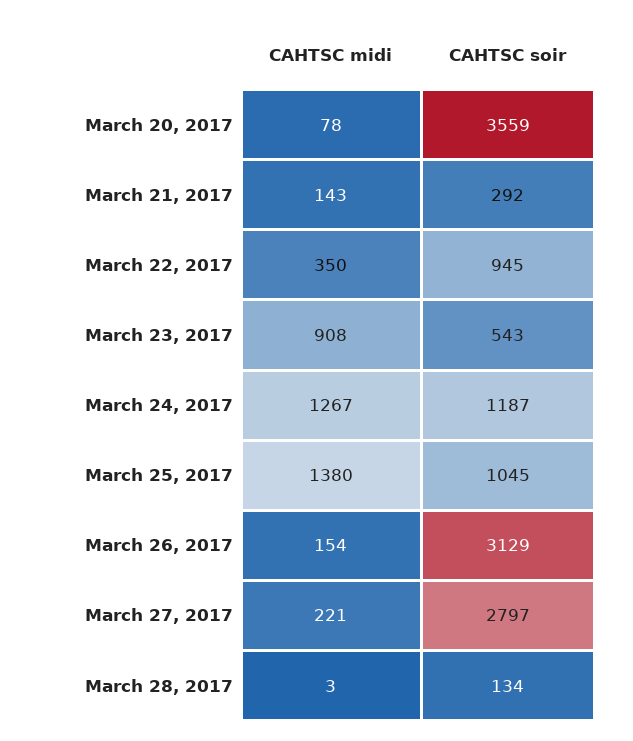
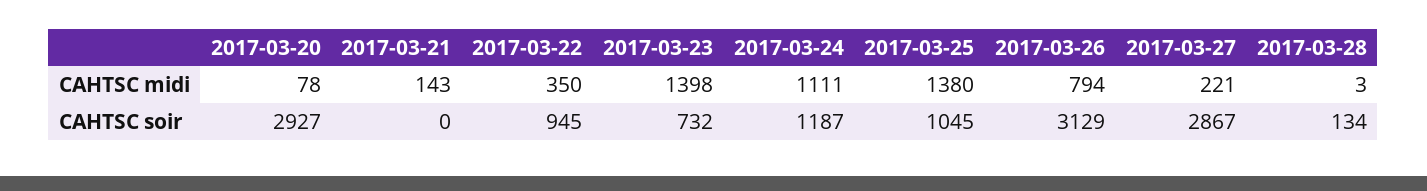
  {
    "CAHTSC midi": {
      "March 20, 2017": 78,
      "March 21, 2017": 143,
      "March 22, 2017": 350,
-     "March 23, 2017": 908,
+     "March 23, 2017": 1398,
-     "March 24, 2017": 1267,
+     "March 24, 2017": 1111,
      "March 25, 2017": 1380,
-     "March 26, 2017": 154,
+     "March 26, 2017": 794,
      "March 27, 2017": 221,
      "March 28, 2017": 3
    },
    "CAHTSC soir": {
-     "March 20, 2017": 3559,
+     "March 20, 2017": 2927,
-     "March 21, 2017": 292,
+     "March 21, 2017": 0,
      "March 22, 2017": 945,
-     "March 23, 2017": 543,
+     "March 23, 2017": 732,
      "March 24, 2017": 1187,
      "March 25, 2017": 1045,
      "March 26, 2017": 3129,
-     "March 27, 2017": 2797,
+     "March 27, 2017": 2867,
      "March 28, 2017": 134
    }
  }

